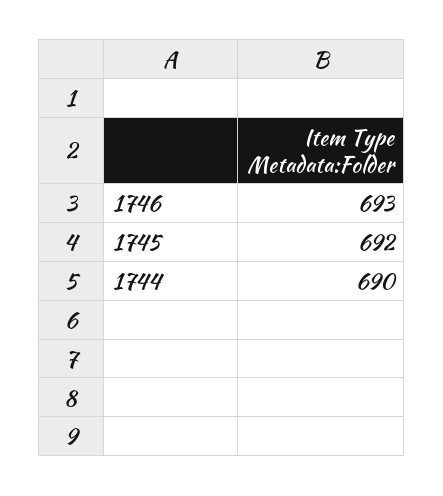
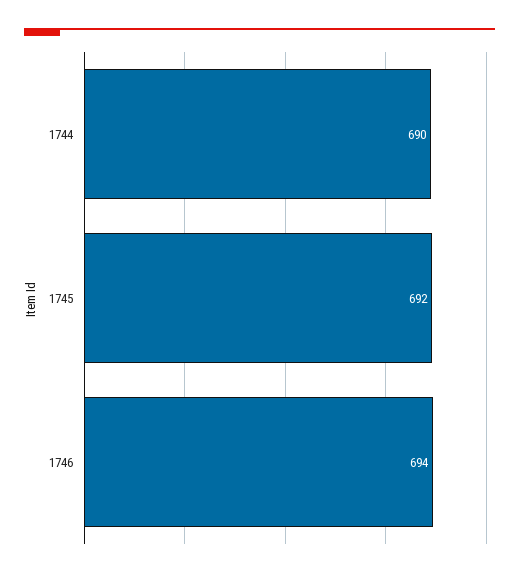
  {
-   "1746": 693,
+   "1746": 694,
    "1745": 692,
    "1744": 690
  }

